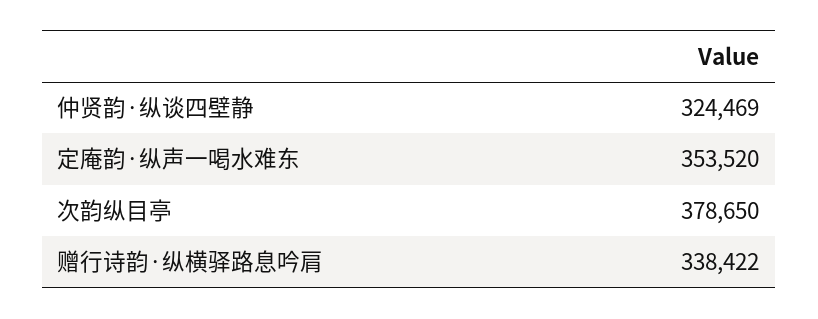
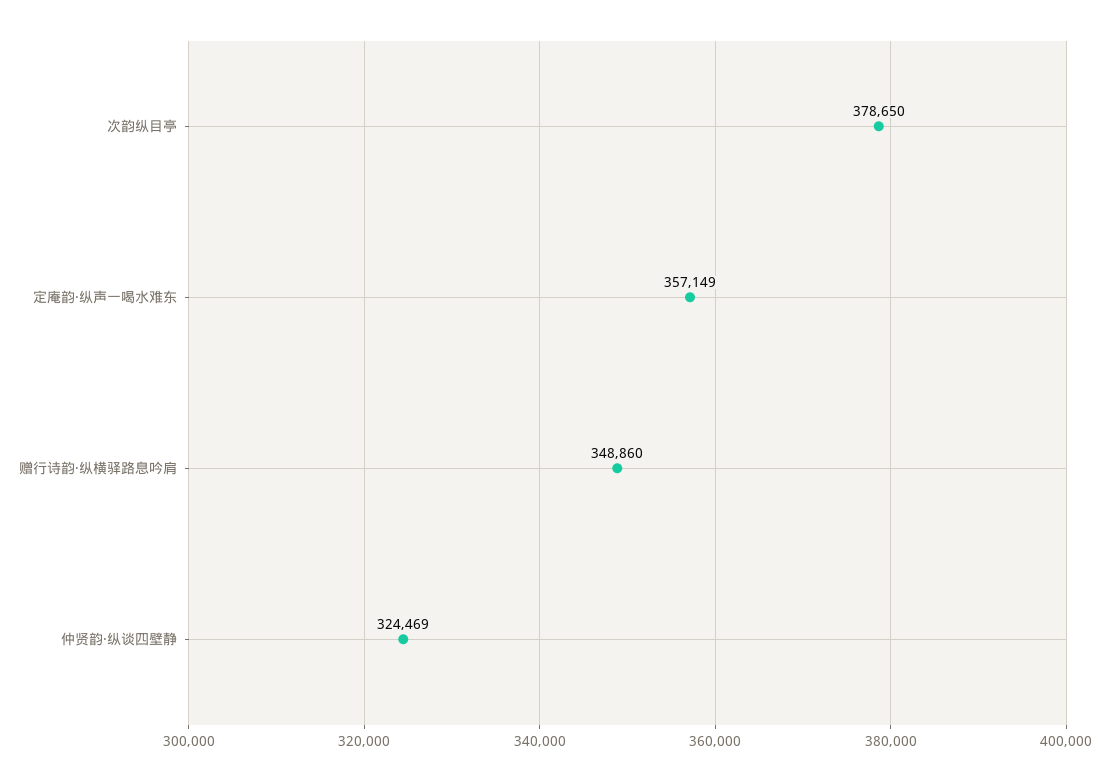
  {
    "仲贤韵·纵谈四壁静": 324469,
-   "定庵韵·纵声一喝水难东": 353520,
+   "定庵韵·纵声一喝水难东": 357149,
    "次韵纵目亭": 378650,
-   "赠行诗韵·纵横驿路息吟肩": 338422
+   "赠行诗韵·纵横驿路息吟肩": 348860
  }

